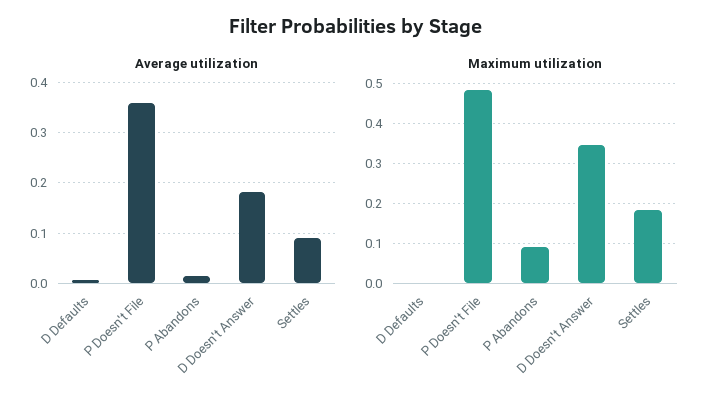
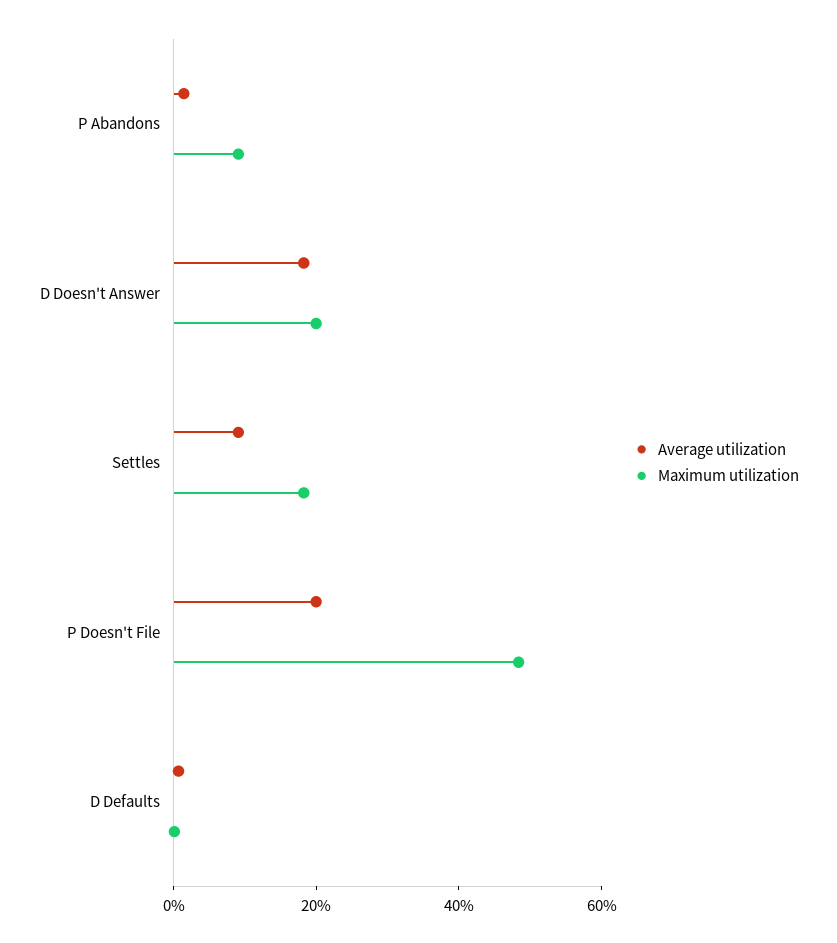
  {
    "Average utilization": {
      "D Defaults": 0,
-     "P Doesn't File": 0.36,
+     "P Doesn't File": 0.2,
      "P Abandons": 0.02,
      "D Doesn't Answer": 0.18,
      "Settles": 0.1
    },
    "Maximum utilization": {
      "D Defaults": 0,
      "P Doesn't File": 0.48,
      "P Abandons": 0.1,
-     "D Doesn't Answer": 0.34,
+     "D Doesn't Answer": 0.2,
      "Settles": 0.18
    }
  }

